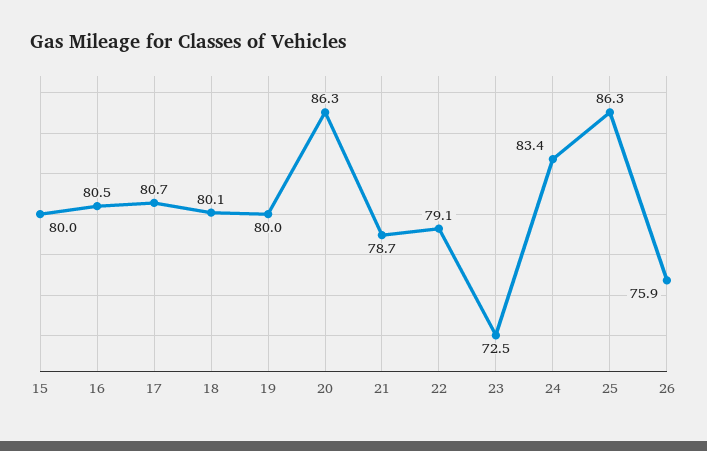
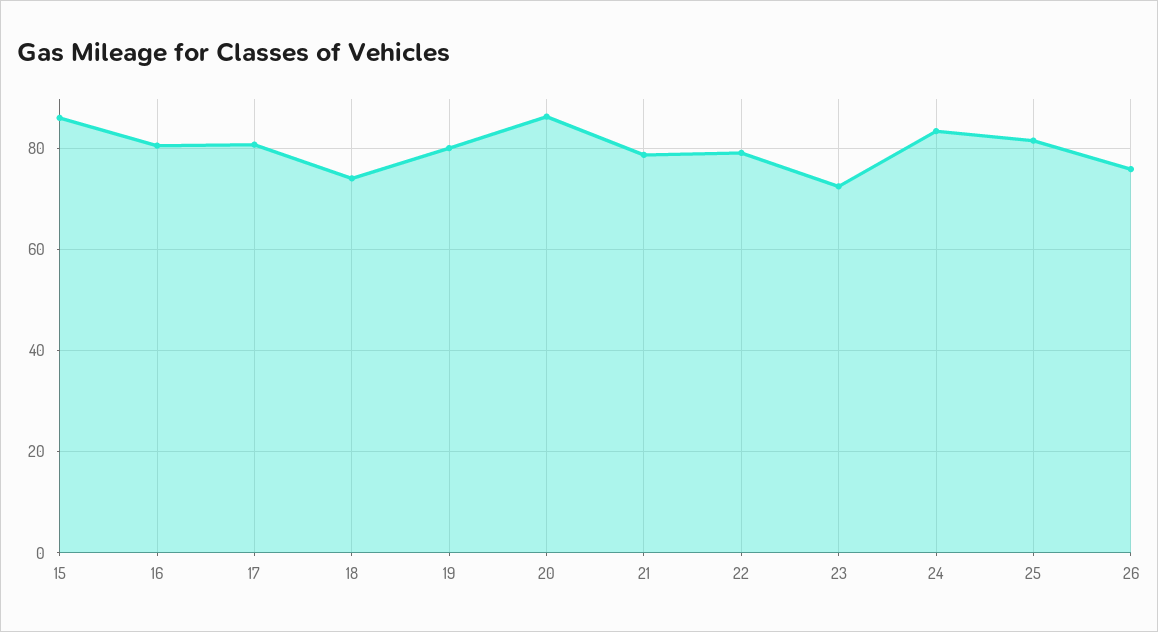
  {
-   "15": 80,
+   "15": 86,
    "16": 80.5,
    "17": 80.7,
-   "18": 80.1,
+   "18": 74,
    "19": 80,
    "20": 86.3,
    "21": 78.7,
    "22": 79.1,
    "23": 72.5,
    "24": 83.4,
-   "25": 86.3,
+   "25": 82,
    "26": 75.9
  }

